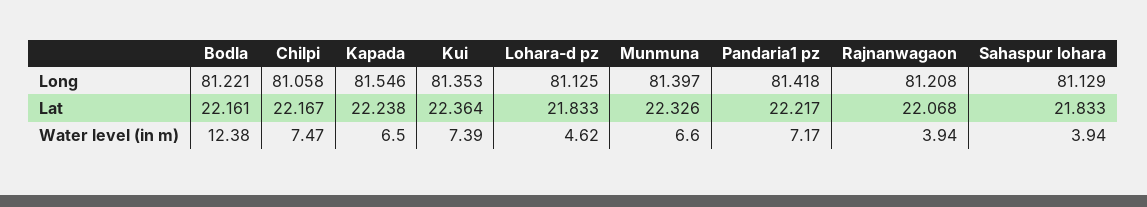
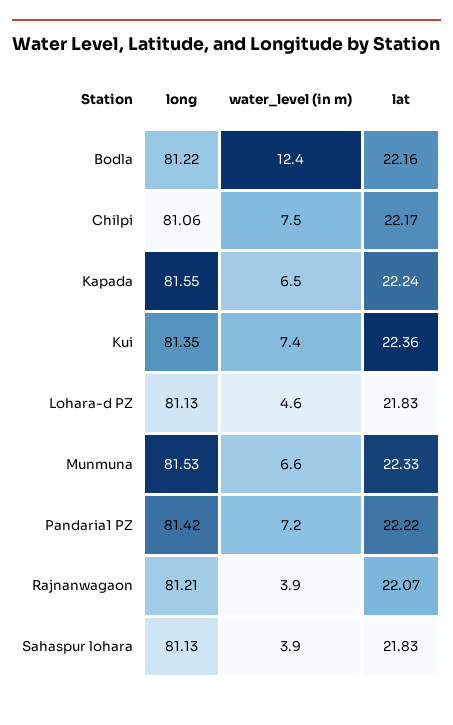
  {
    "Bodla": {
      "Long": 81.221,
      "Lat": 22.161,
      "Water level (in m)": 12.38
    },
    "Chilpi": {
      "Long": 81.058,
      "Lat": 22.167,
      "Water level (in m)": 7.47
    },
    "Kapada": {
      "Long": 81.546,
      "Lat": 22.238,
      "Water level (in m)": 6.5
    },
    "Kui": {
      "Long": 81.353,
      "Lat": 22.364,
      "Water level (in m)": 7.39
    },
    "Lohara-d pz": {
      "Long": 81.125,
      "Lat": 21.833,
      "Water level (in m)": 4.62
    },
    "Munmuna": {
-     "Long": 81.397,
+     "Long": 81.53,
      "Lat": 22.326,
      "Water level (in m)": 6.6
    },
    "Pandaria1 pz": {
      "Long": 81.418,
      "Lat": 22.217,
      "Water level (in m)": 7.17
    },
    "Rajnanwagaon": {
      "Long": 81.208,
      "Lat": 22.068,
      "Water level (in m)": 3.94
    },
    "Sahaspur lohara": {
      "Long": 81.129,
      "Lat": 21.833,
      "Water level (in m)": 3.94
    }
  }

